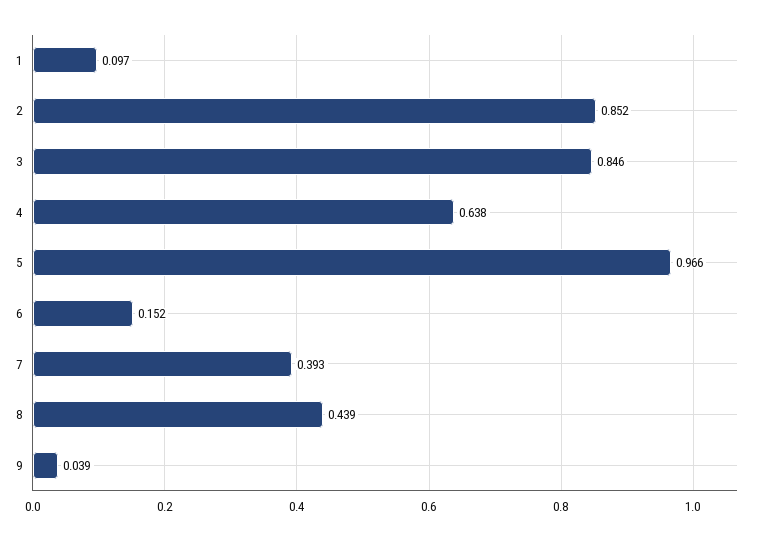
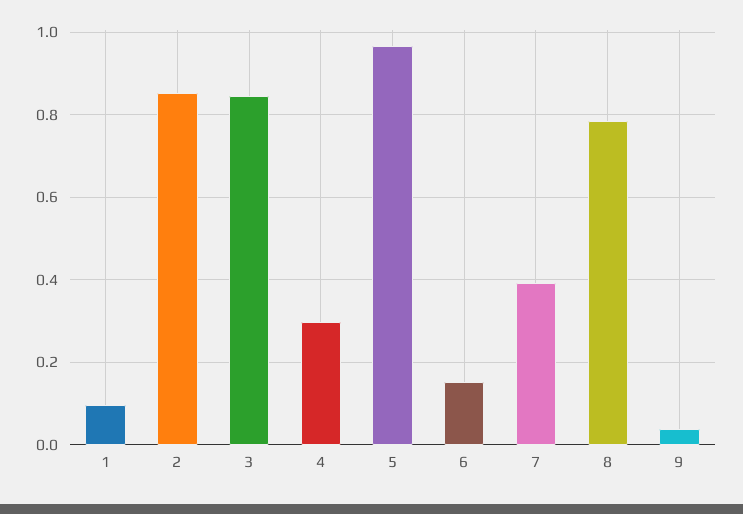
  {
    "1": 0.097,
    "2": 0.852,
    "3": 0.846,
-   "4": 0.638,
+   "4": 0.3,
    "5": 0.966,
    "6": 0.152,
    "7": 0.393,
-   "8": 0.439,
+   "8": 0.78,
    "9": 0.039
  }

